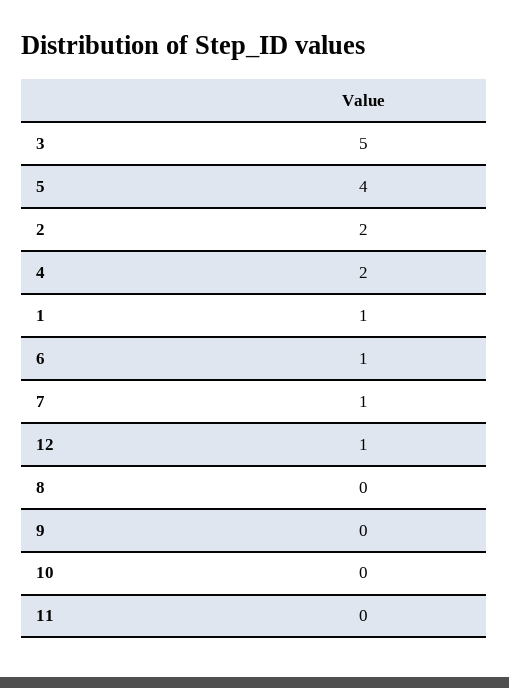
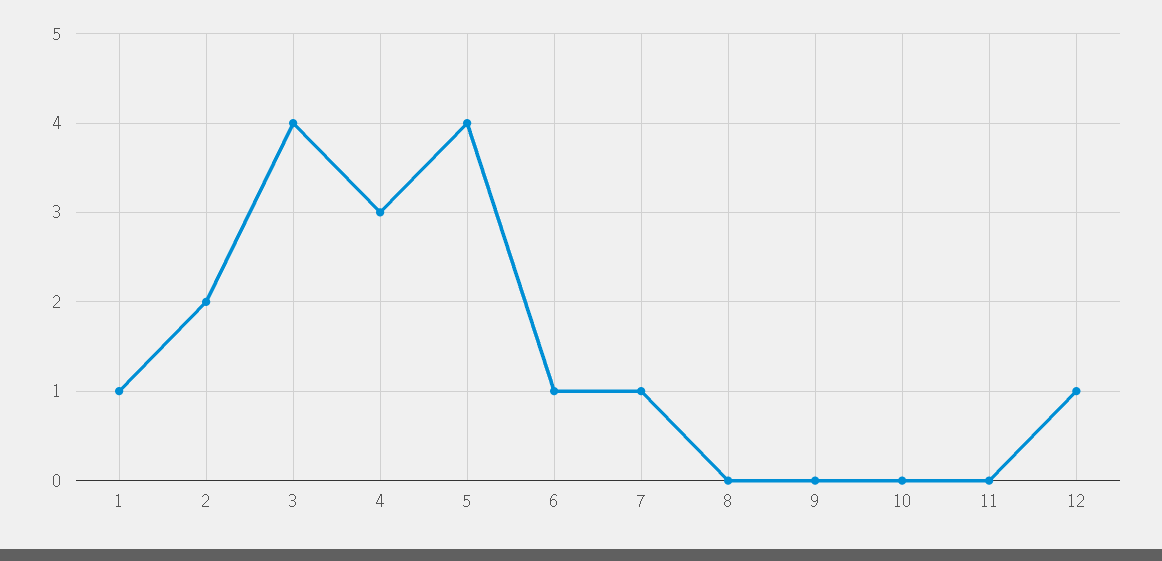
  {
-   "3": 5,
+   "3": 4,
    "5": 4,
    "2": 2,
-   "4": 2,
+   "4": 3,
    "1": 1,
    "6": 1,
    "7": 1,
    "12": 1,
    "8": 0,
    "9": 0,
    "10": 0,
    "11": 0
  }

